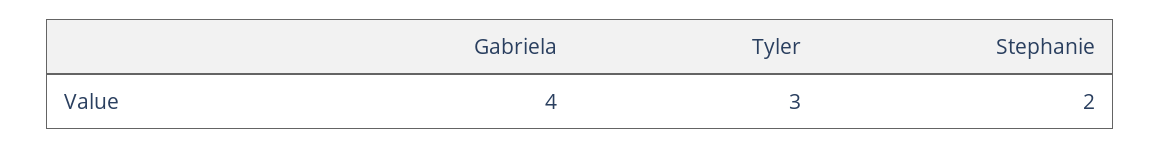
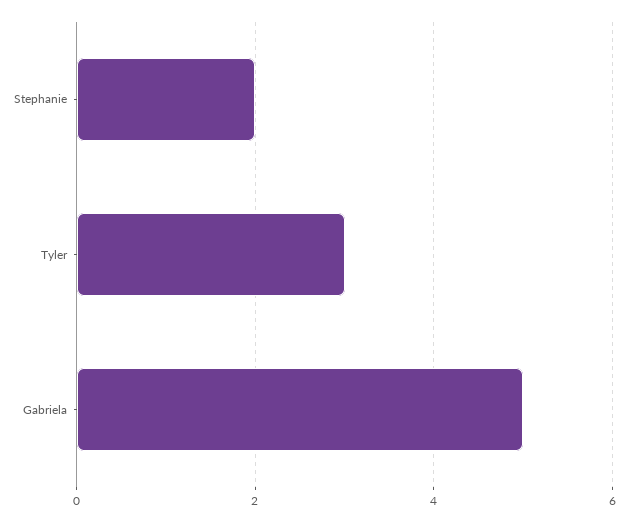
  {
-   "Gabriela": 4,
+   "Gabriela": 5,
    "Tyler": 3,
    "Stephanie": 2
  }

